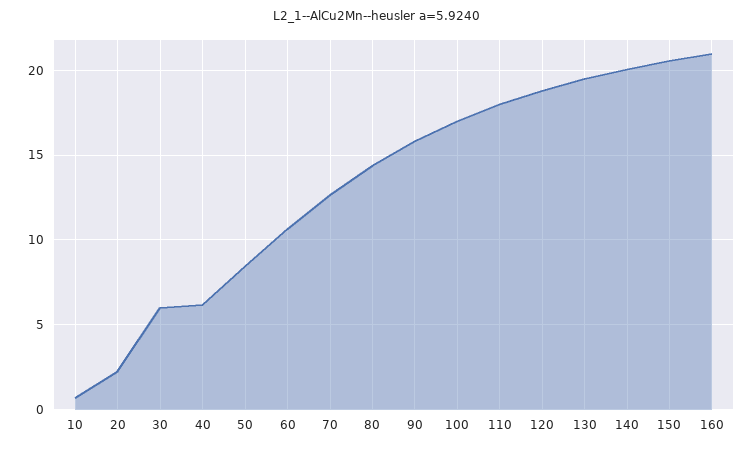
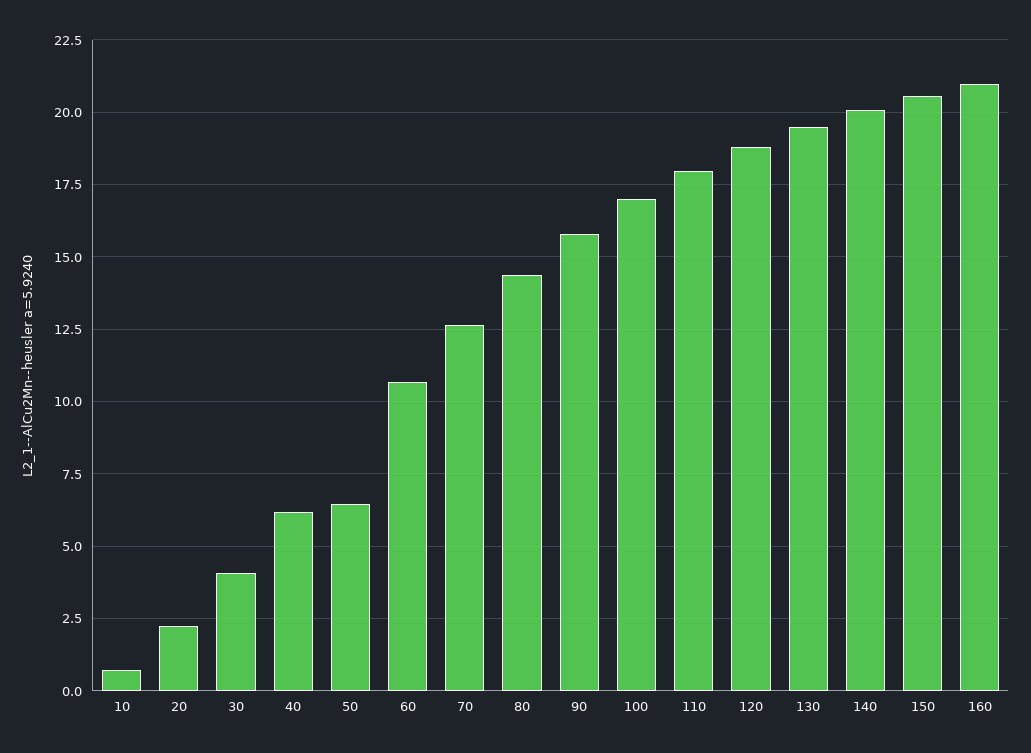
  {
    "10": 0.75,
    "20": 2.25,
-   "30": 6,
+   "30": 4,
    "40": 6.25,
-   "50": 8.5,
+   "50": 6.5,
    "60": 10.75,
    "70": 12.75,
    "80": 14.25,
    "90": 15.75,
    "100": 17,
    "110": 18,
    "120": 18.75,
    "130": 19.5,
    "140": 20,
    "150": 20.5,
    "160": 21
  }

